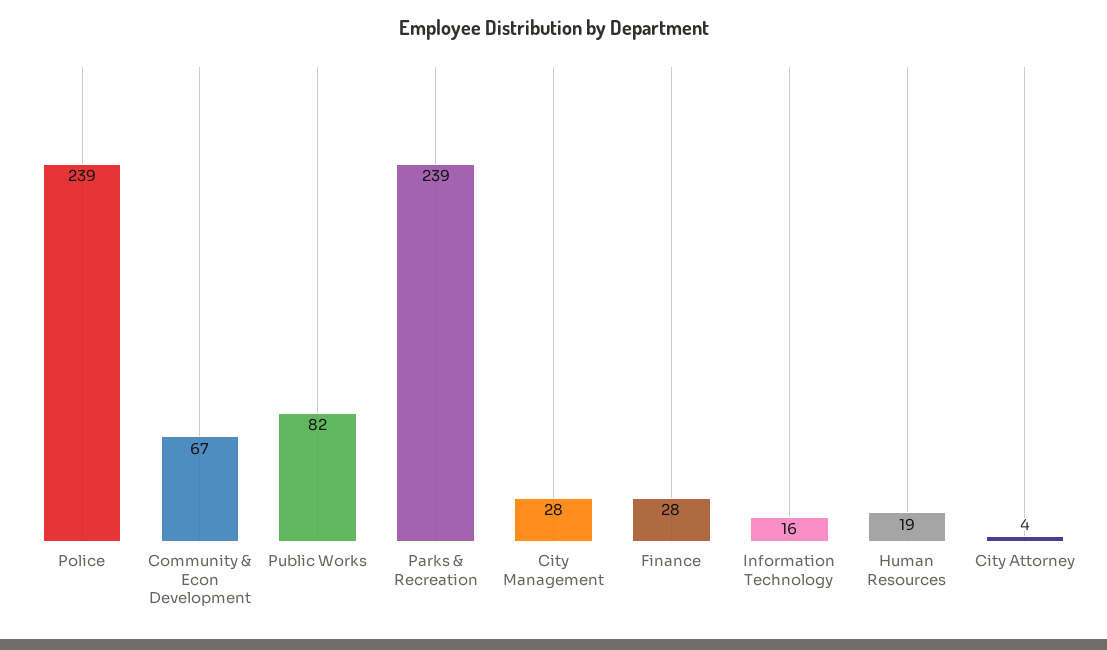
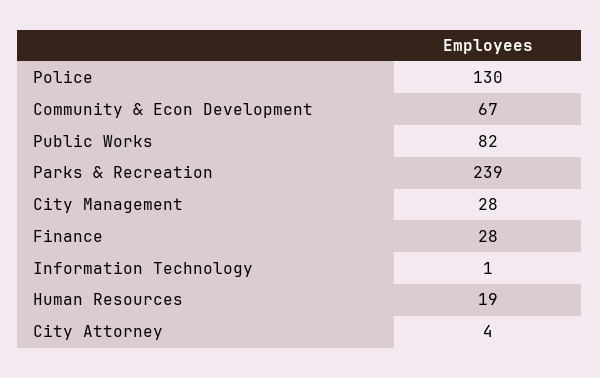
  {
-   "Police": 239,
+   "Police": 130,
    "Community & Econ Development": 67,
    "Public Works": 82,
    "Parks & Recreation": 239,
    "City Management": 28,
    "Finance": 28,
-   "Information Technology": 16,
+   "Information Technology": 1,
    "Human Resources": 19,
    "City Attorney": 4
  }

